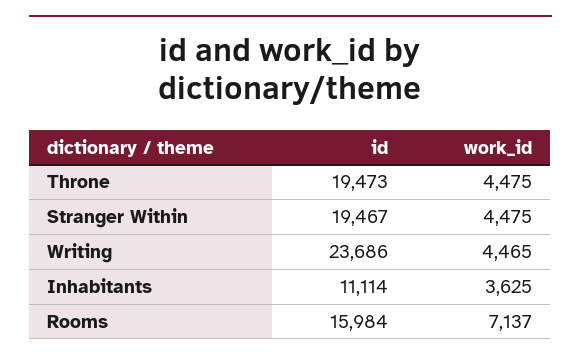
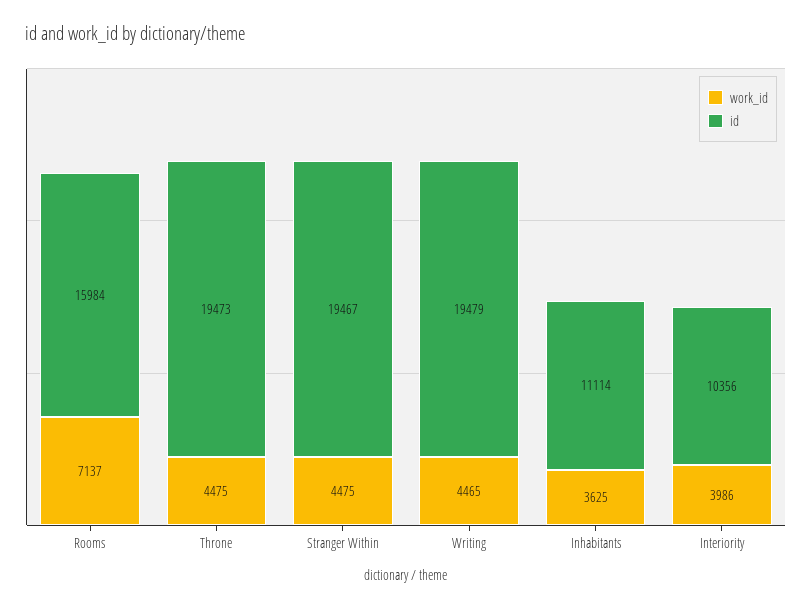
  {
    "id": {
      "Throne": 19473,
      "Stranger Within": 19467,
-     "Writing": 23686,
+     "Writing": 19479,
      "Inhabitants": 11114,
-     "Rooms": 15984
+     "Rooms": 15984,
+     "Interiority": 10356
    },
    "work_id": {
      "Throne": 4475,
      "Stranger Within": 4475,
      "Writing": 4465,
      "Inhabitants": 3625,
-     "Rooms": 7137
+     "Rooms": 7137,
+     "Interiority": 3986
    }
  }

